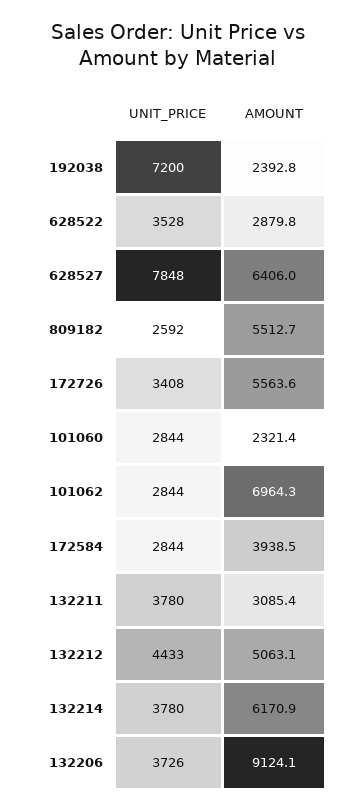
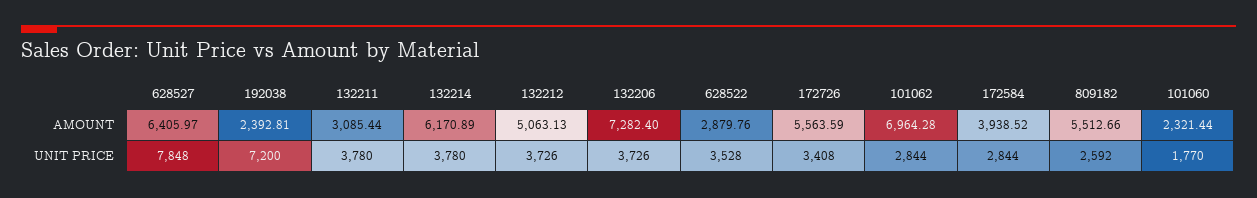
  {
    "UNIT_PRICE": {
      "192038": 7200,
      "628522": 3528,
      "628527": 7848,
      "809182": 2592,
      "172726": 3408,
-     "101060": 2844,
+     "101060": 1770,
      "101062": 2844,
      "172584": 2844,
      "132211": 3780,
-     "132212": 4433,
+     "132212": 3726,
      "132214": 3780,
      "132206": 3726
    },
    "AMOUNT": {
      "192038": 2392.81,
      "628522": 2879.76,
      "628527": 6405.97,
      "809182": 5512.66,
      "172726": 5563.59,
      "101060": 2321.44,
      "101062": 6964.28,
      "172584": 3938.52,
      "132211": 3085.44,
      "132212": 5063.13,
      "132214": 6170.89,
-     "132206": 9124.1
+     "132206": 7282.4
    }
  }

